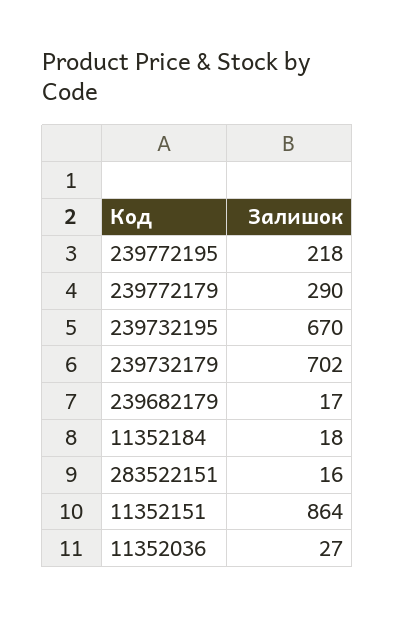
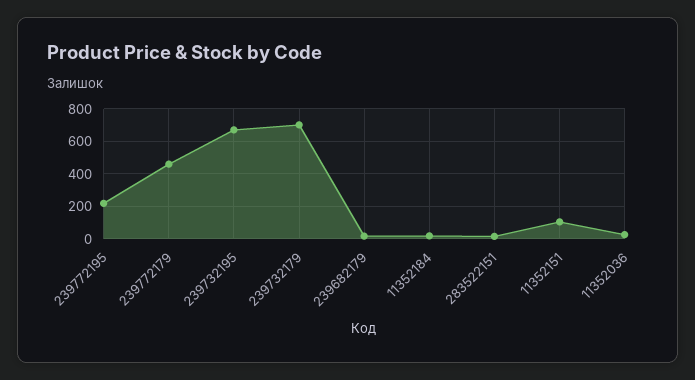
  {
    "239772195": 218,
-   "239772179": 290,
+   "239772179": 450,
    "239732195": 670,
    "239732179": 702,
    "239682179": 17,
    "11352184": 18,
    "283522151": 16,
-   "11352151": 864,
+   "11352151": 100,
    "11352036": 27
  }

